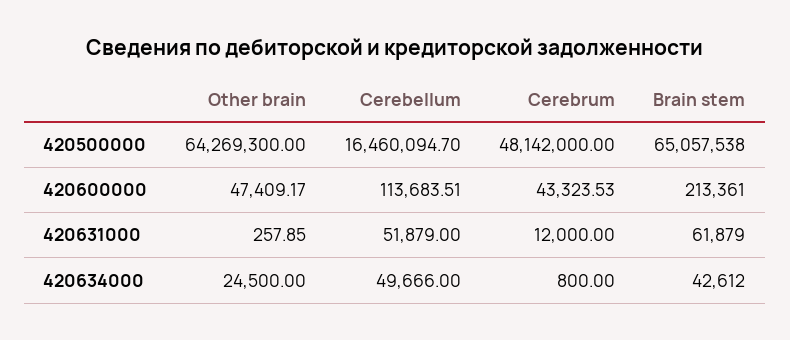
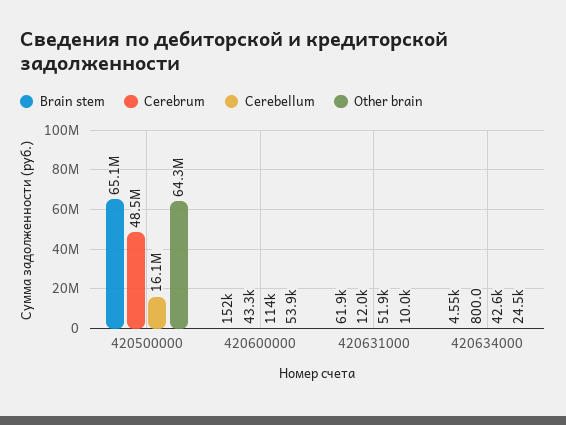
  {
    "Other brain": {
      "420500000": 64269300,
-     "420600000": 47409.17,
+     "420600000": 53900,
-     "420631000": 257.85,
+     "420631000": 10000,
      "420634000": 24500
    },
    "Cerebellum": {
-     "420500000": 16460094.7,
+     "420500000": 16100000,
      "420600000": 113683.51,
      "420631000": 51879,
-     "420634000": 49666
+     "420634000": 42600
    },
    "Cerebrum": {
-     "420500000": 48142000,
+     "420500000": 48500000,
      "420600000": 43323.53,
      "420631000": 12000,
      "420634000": 800
    },
    "Brain stem": {
      "420500000": 65057538,
-     "420600000": 213361,
+     "420600000": 152000,
      "420631000": 61879,
-     "420634000": 42612
+     "420634000": 4550
    }
  }

